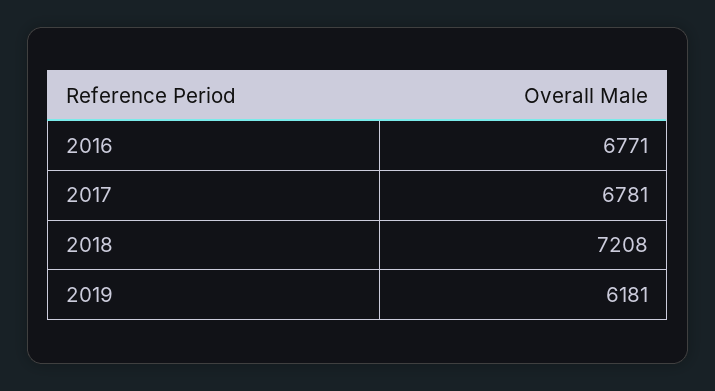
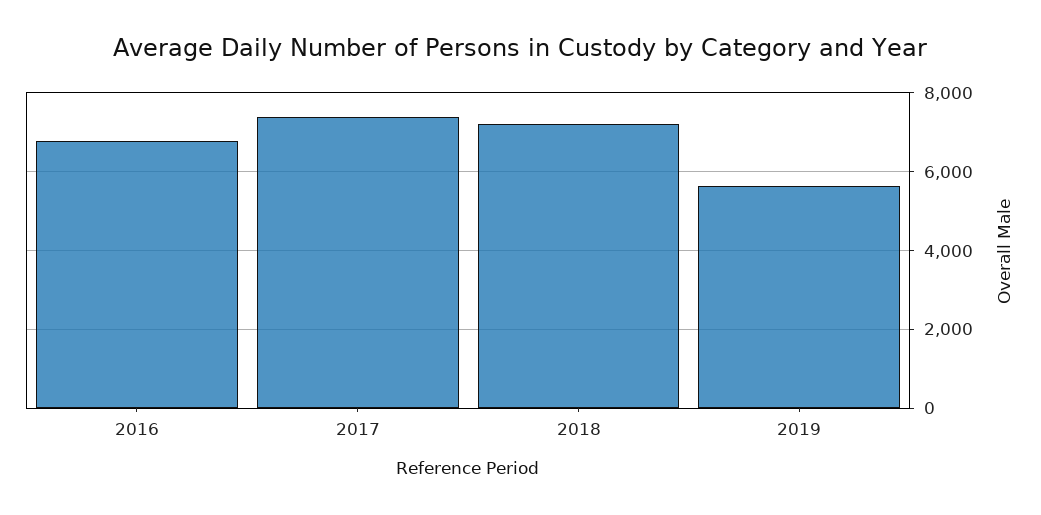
  {
    "2016": 6771,
-   "2017": 6781,
+   "2017": 7400,
    "2018": 7208,
-   "2019": 6181
+   "2019": 5600
  }

